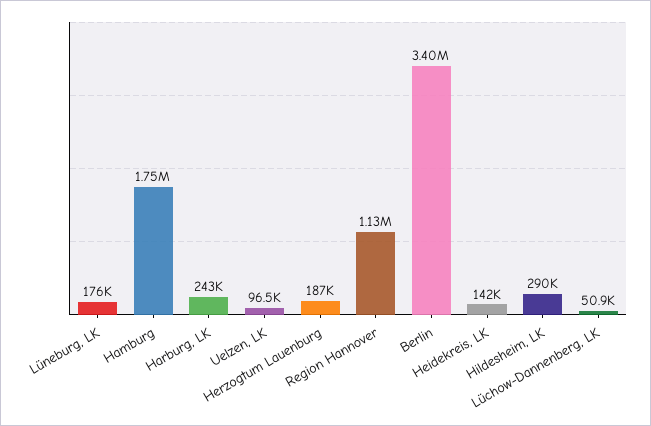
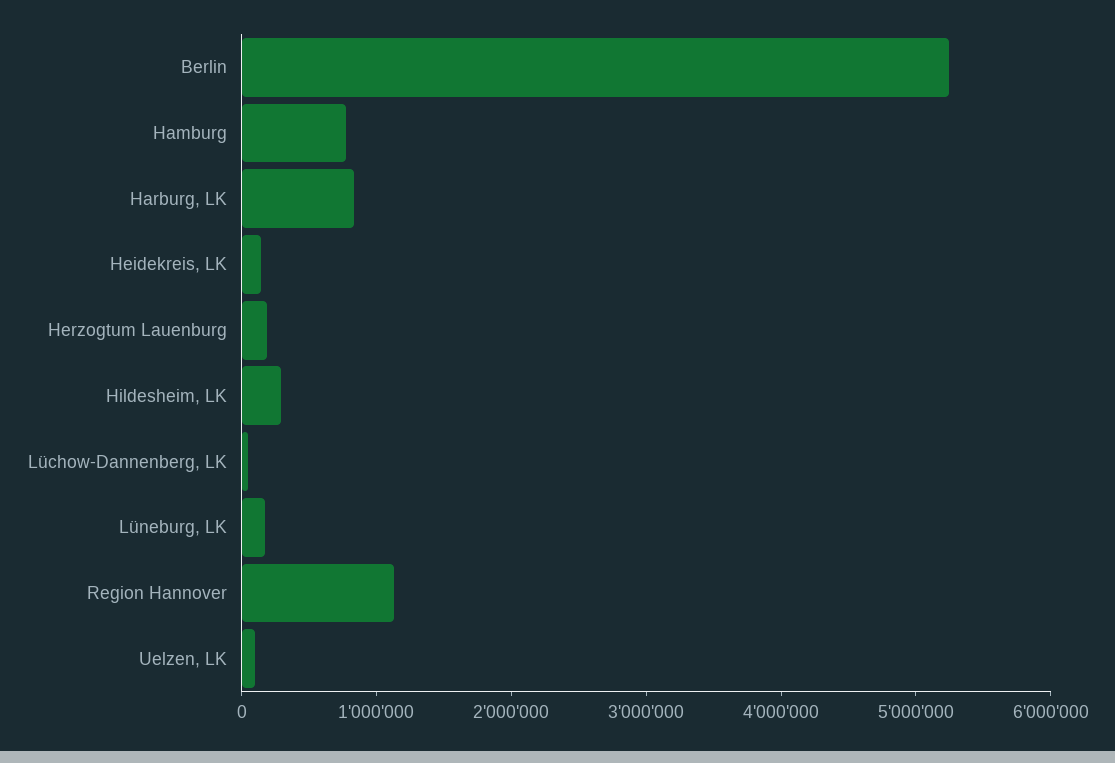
  {
    "Lüneburg, LK": 176000,
-   "Hamburg": 1750000,
+   "Hamburg": 800000,
-   "Harburg, LK": 243000,
+   "Harburg, LK": 800000,
    "Uelzen, LK": 96500,
    "Herzogtum Lauenburg": 187000,
    "Region Hannover": 1130000,
-   "Berlin": 3400000,
+   "Berlin": 5200000,
    "Heidekreis, LK": 142000,
    "Hildesheim, LK": 290000,
    "Lüchow-Dannenberg, LK": 50900
  }

